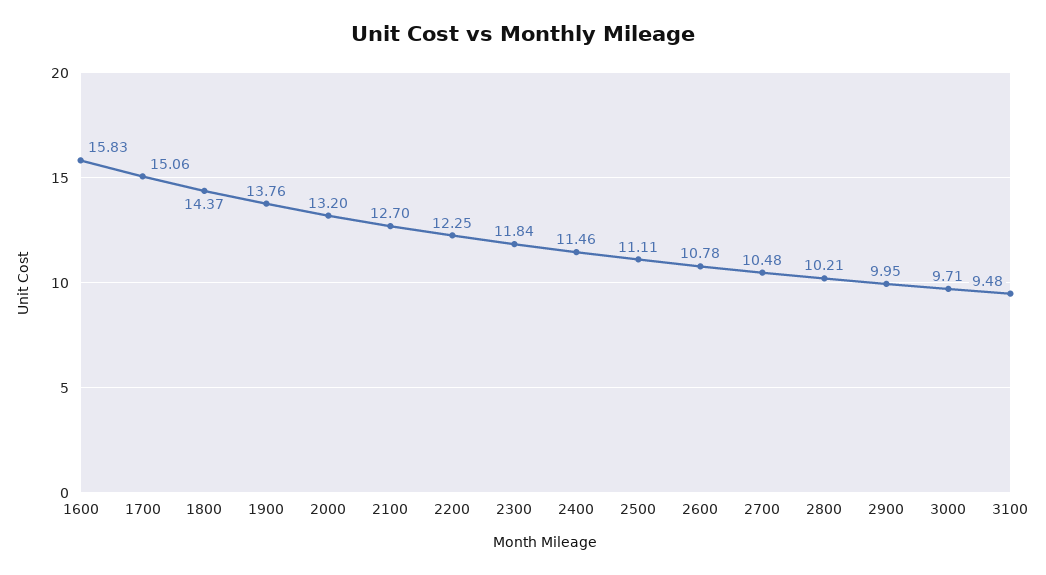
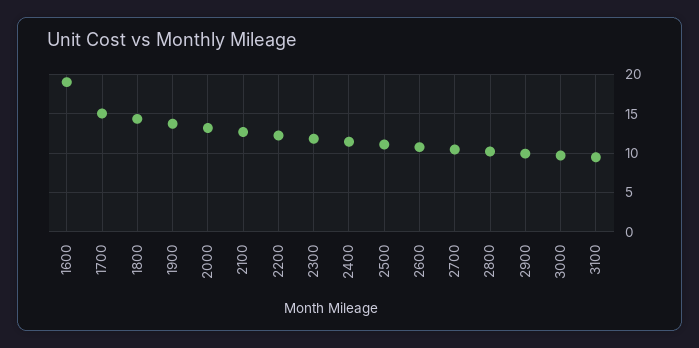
  {
-   "1600": 15.83,
+   "1600": 19,
    "1700": 15.06,
    "1800": 14.37,
    "1900": 13.76,
    "2000": 13.2,
    "2100": 12.7,
    "2200": 12.25,
    "2300": 11.84,
    "2400": 11.46,
    "2500": 11.11,
    "2600": 10.78,
    "2700": 10.48,
    "2800": 10.21,
    "2900": 9.95,
    "3000": 9.71,
    "3100": 9.48
  }

